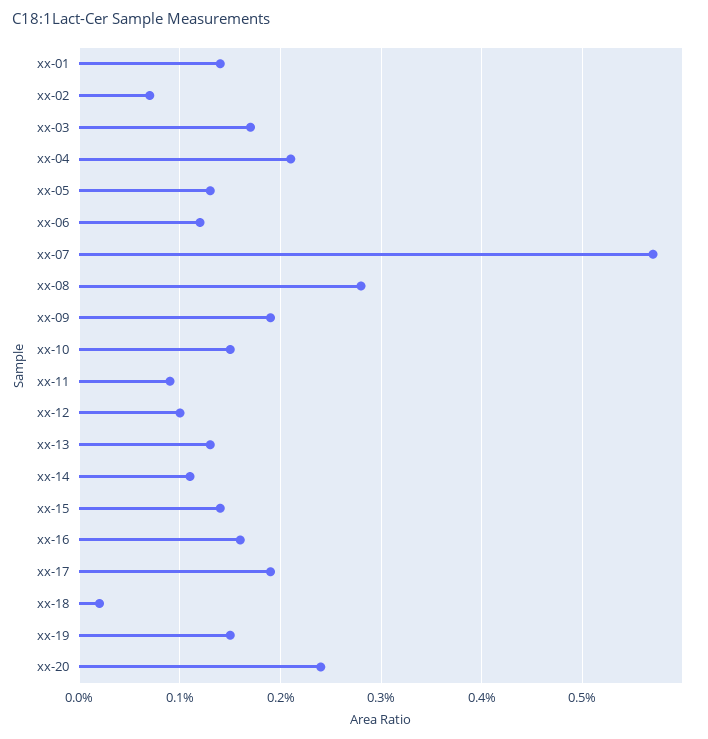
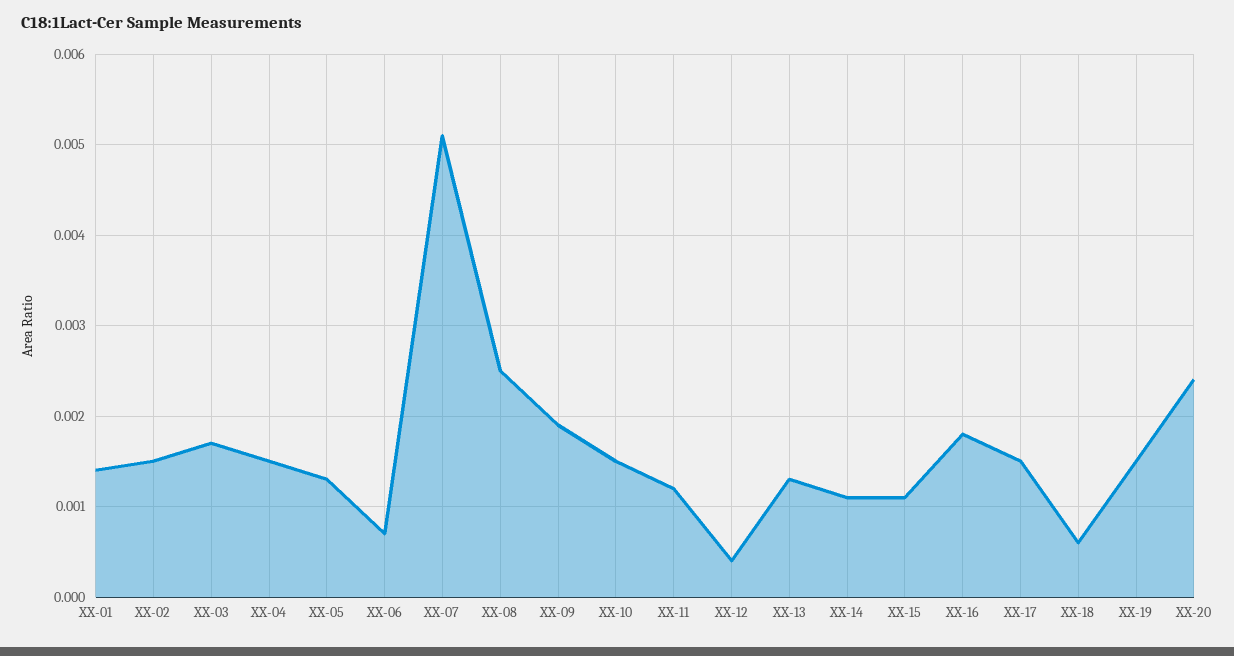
  {
    "xx-01": 0.0014,
-   "xx-02": 0.0007,
+   "xx-02": 0.0015,
    "xx-03": 0.0017,
-   "xx-04": 0.0021,
+   "xx-04": 0.0015,
    "xx-05": 0.0013,
-   "xx-06": 0.0012,
+   "xx-06": 0.0007,
-   "xx-07": 0.0057,
+   "xx-07": 0.0051,
-   "xx-08": 0.0028,
+   "xx-08": 0.0025,
    "xx-09": 0.0019,
    "xx-10": 0.0015,
-   "xx-11": 0.0009,
+   "xx-11": 0.0012,
-   "xx-12": 0.001,
+   "xx-12": 0.0004,
    "xx-13": 0.0013,
    "xx-14": 0.0011,
-   "xx-15": 0.0014,
+   "xx-15": 0.0011,
-   "xx-16": 0.0016,
+   "xx-16": 0.0018,
-   "xx-17": 0.0019,
+   "xx-17": 0.0015,
-   "xx-18": 0.0002,
+   "xx-18": 0.0006,
    "xx-19": 0.0015,
    "xx-20": 0.0024
  }

